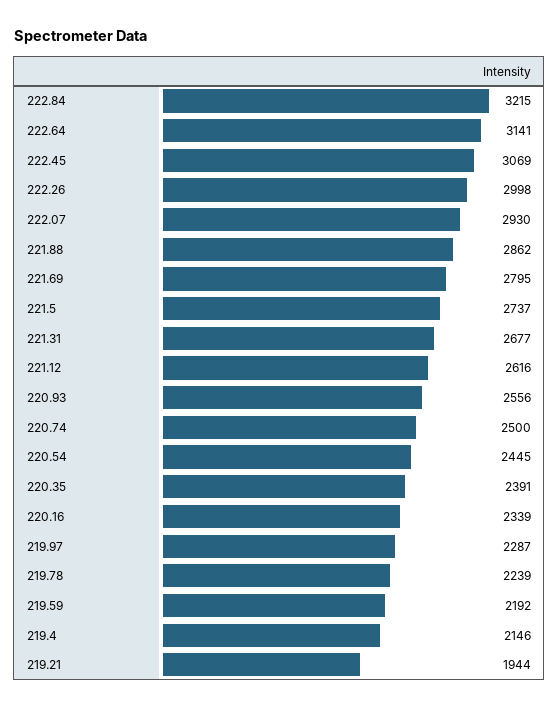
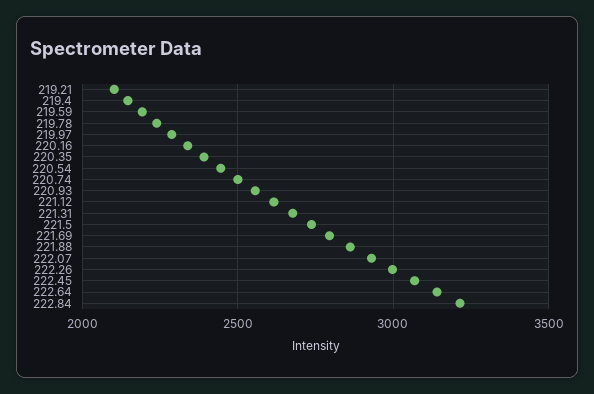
  {
    "222.84": 3215,
    "222.64": 3141,
    "222.45": 3069,
    "222.26": 2998,
    "222.07": 2930,
    "221.88": 2862,
    "221.69": 2795,
    "221.5": 2737,
    "221.31": 2677,
    "221.12": 2616,
    "220.93": 2556,
    "220.74": 2500,
    "220.54": 2445,
    "220.35": 2391,
    "220.16": 2339,
    "219.97": 2287,
    "219.78": 2239,
    "219.59": 2192,
    "219.4": 2146,
-   "219.21": 1944
+   "219.21": 2100
  }

